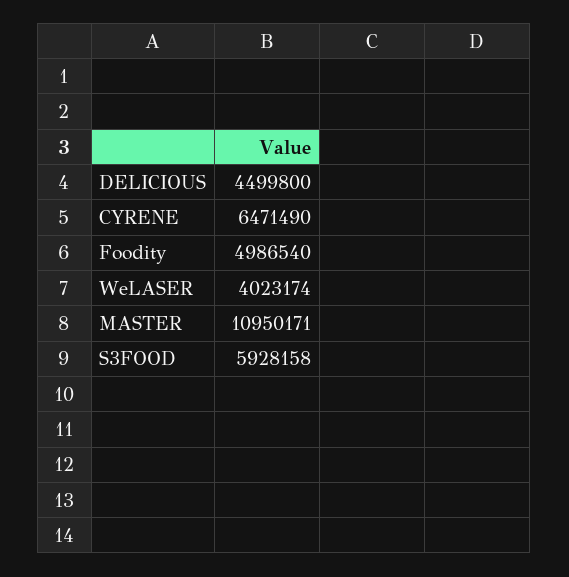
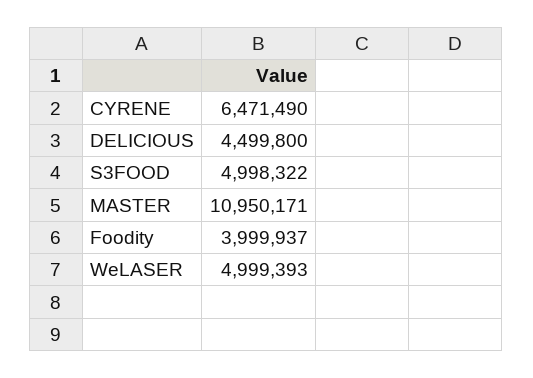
  {
    "DELICIOUS": 4499800,
    "CYRENE": 6471490,
-   "Foodity": 4986540,
+   "Foodity": 3999937,
-   "WeLASER": 4023174,
+   "WeLASER": 4999393,
    "MASTER": 10950171,
-   "S3FOOD": 5928158
+   "S3FOOD": 4998322
  }

